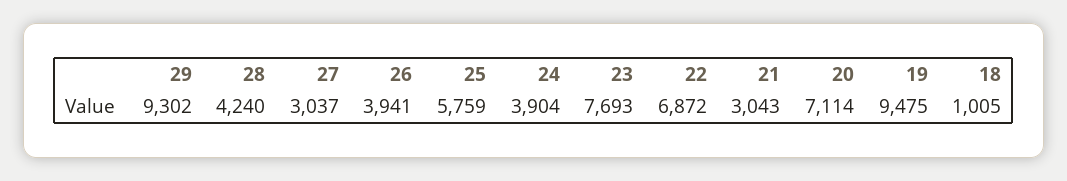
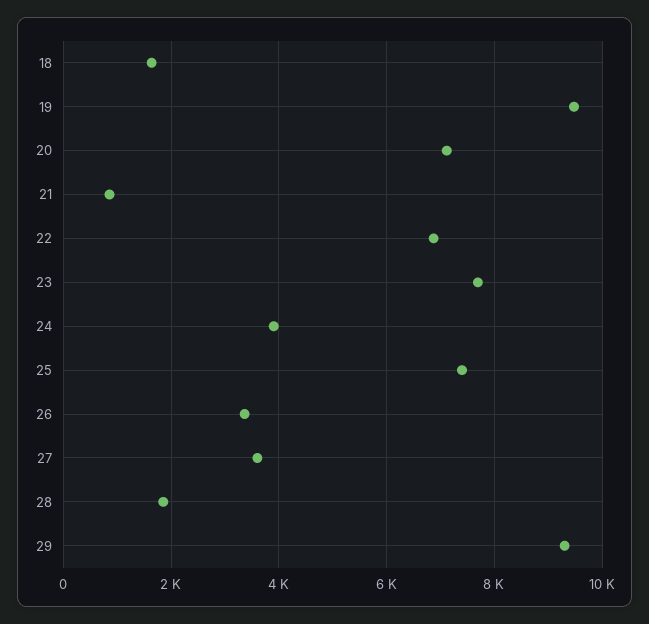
  {
    "29": 9302,
-   "28": 4240,
+   "28": 1800,
-   "27": 3037,
+   "27": 3600,
-   "26": 3941,
+   "26": 3400,
-   "25": 5759,
+   "25": 7400,
    "24": 3904,
    "23": 7693,
    "22": 6872,
-   "21": 3043,
+   "21": 800,
    "20": 7114,
    "19": 9475,
-   "18": 1005
+   "18": 1600
  }

